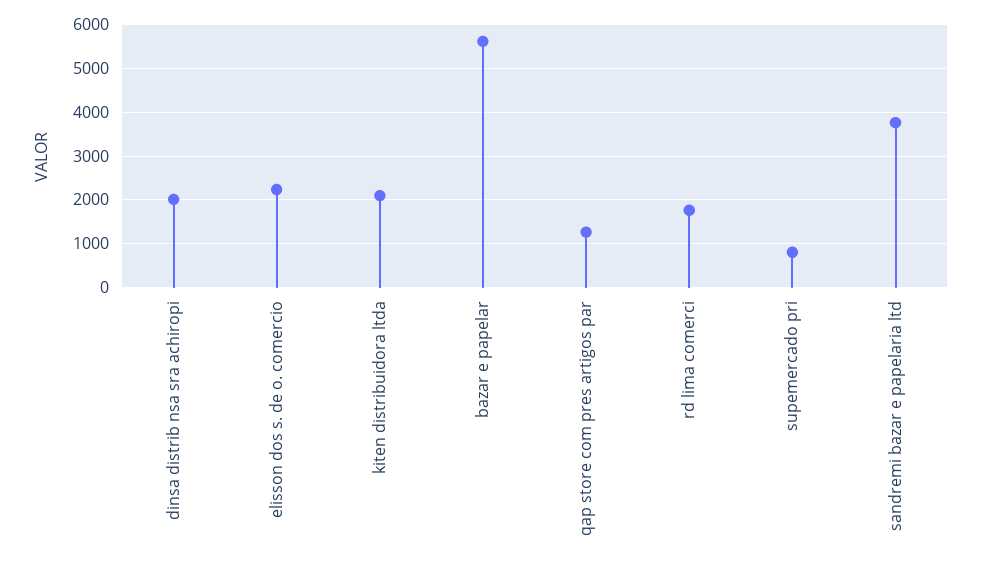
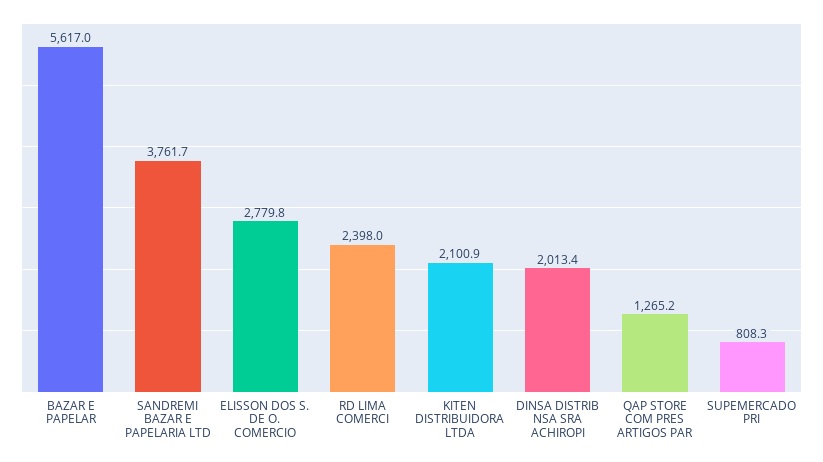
  {
    "dinsa distrib nsa sra achiropi": 2013.4,
-   "elisson dos s. de o. comercio": 2200,
+   "elisson dos s. de o. comercio": 2779.8,
    "kiten distribuidora ltda": 2100.9,
    "bazar e papelar": 5617,
    "qap store com pres artigos par": 1265.2,
-   "rd lima comerci": 1800,
+   "rd lima comerci": 2398,
    "supemercado pri": 808.3,
    "sandremi bazar e papelaria ltd": 3761.7
  }

